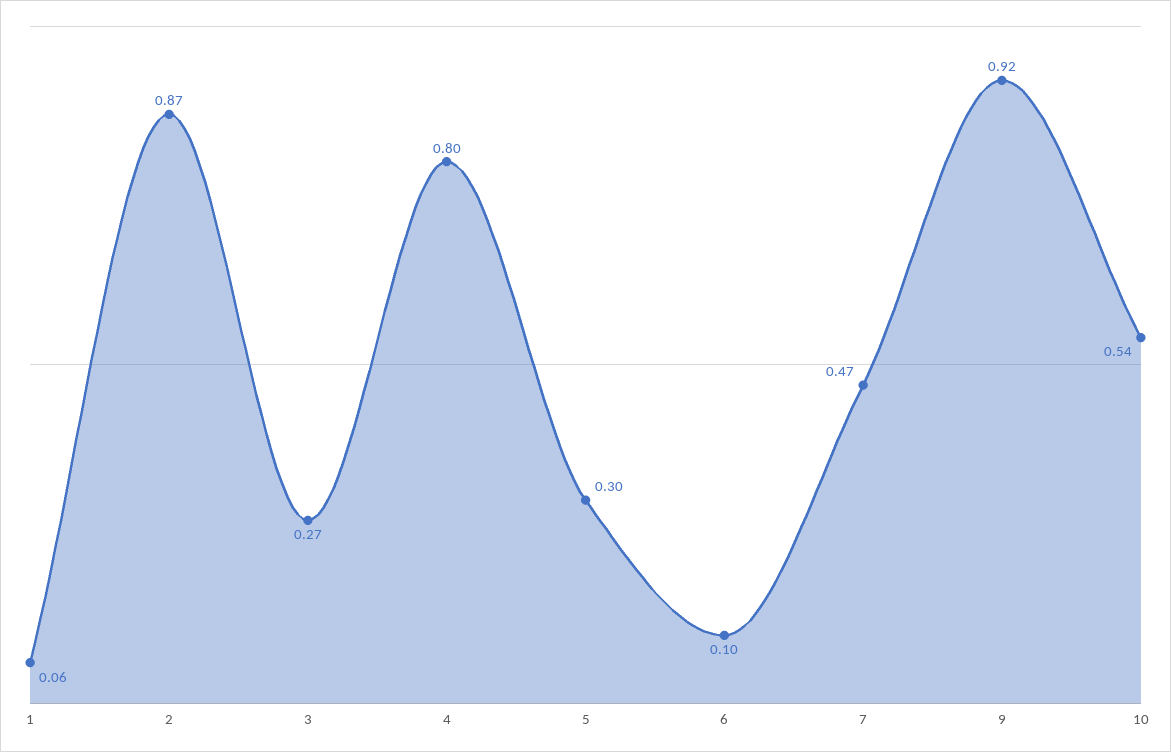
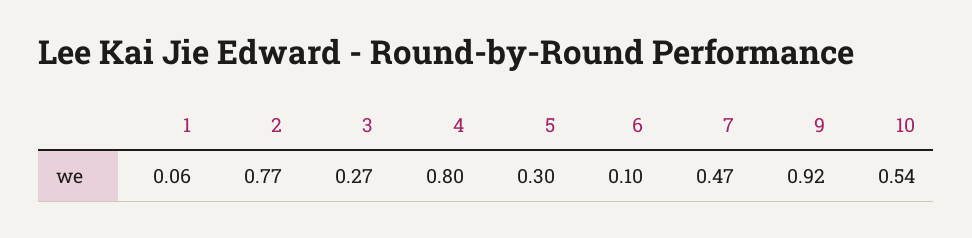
  {
    "1": 0.06,
-   "2": 0.87,
+   "2": 0.77,
    "3": 0.27,
    "4": 0.8,
    "5": 0.3,
    "6": 0.1,
    "7": 0.47,
    "9": 0.92,
    "10": 0.54
  }

